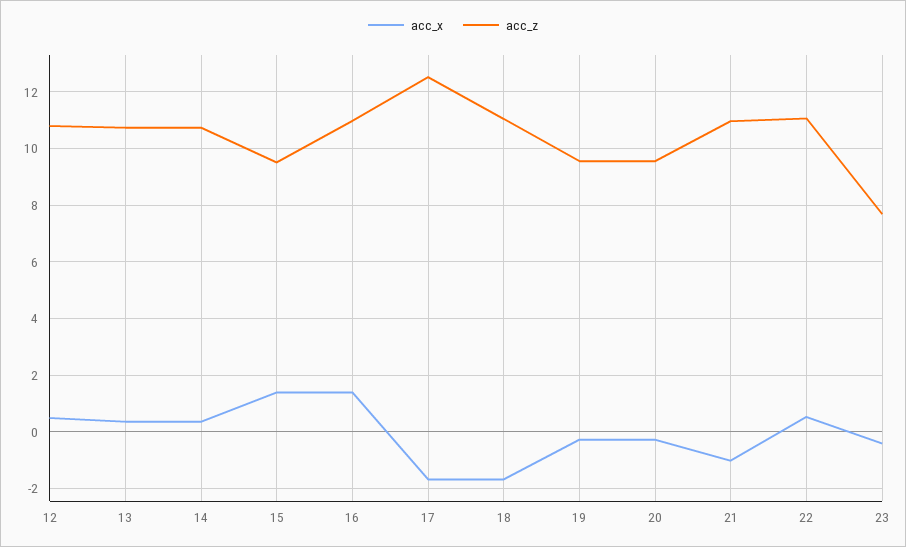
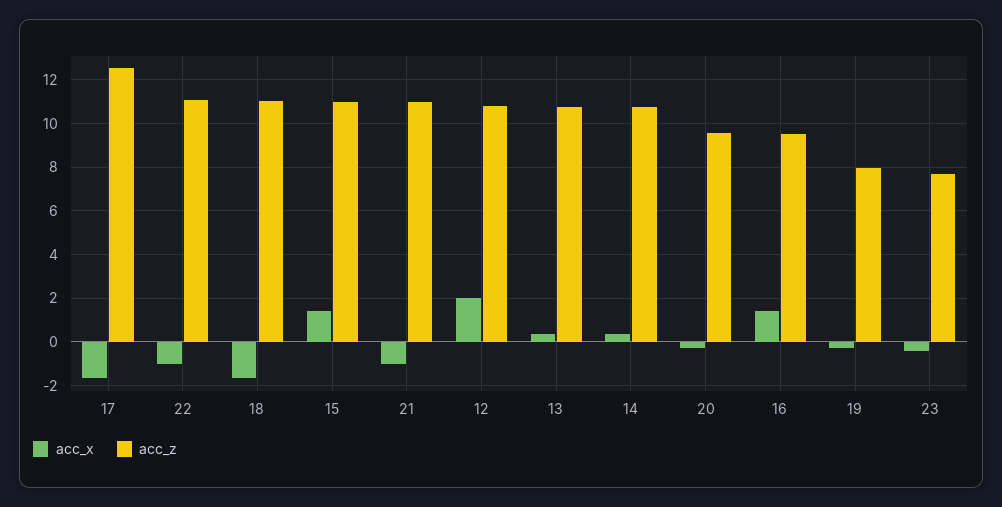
  {
    "acc_x": {
-     "12": 0.5,
+     "12": 2,
      "13": 0.25,
      "14": 0.25,
      "15": 1.5,
      "16": 1.5,
      "17": -1.75,
      "18": -1.75,
      "19": -0.25,
      "20": -0.25,
      "21": -1,
-     "22": 0.5,
+     "22": -1,
      "23": -0.5
    },
    "acc_z": {
      "12": 10.75,
      "13": 10.75,
      "14": 10.75,
-     "15": 9.5,
+     "15": 11,
-     "16": 11,
+     "16": 9.5,
      "17": 12.5,
      "18": 11,
-     "19": 9.5,
+     "19": 8,
      "20": 9.5,
      "21": 11,
      "22": 11,
      "23": 7.75
    }
  }

